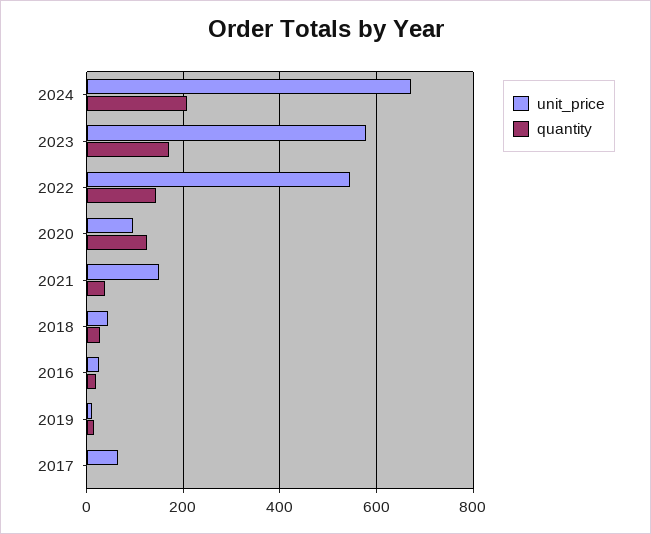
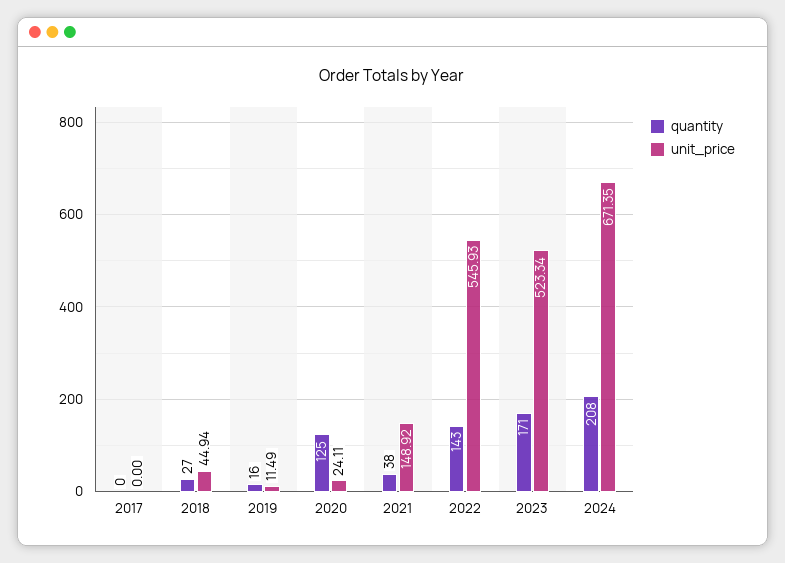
  {
    "unit_price": {
      "2024": 671.35,
-     "2023": 580,
+     "2023": 523.34,
      "2022": 545.93,
-     "2020": 100,
+     "2020": 24.11,
      "2021": 148.92,
      "2018": 44.94,
-     "2016": 20,
      "2019": 11.49,
-     "2017": 60
+     "2017": 0
    },
    "quantity": {
      "2024": 208,
      "2023": 171,
      "2022": 143,
      "2020": 125,
      "2021": 38,
      "2018": 27,
-     "2016": 20,
      "2019": 16,
      "2017": 0
    }
  }

